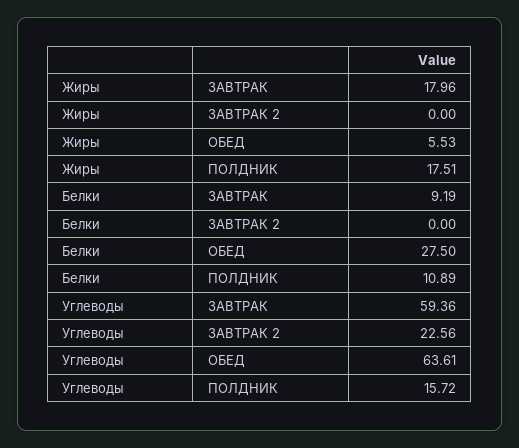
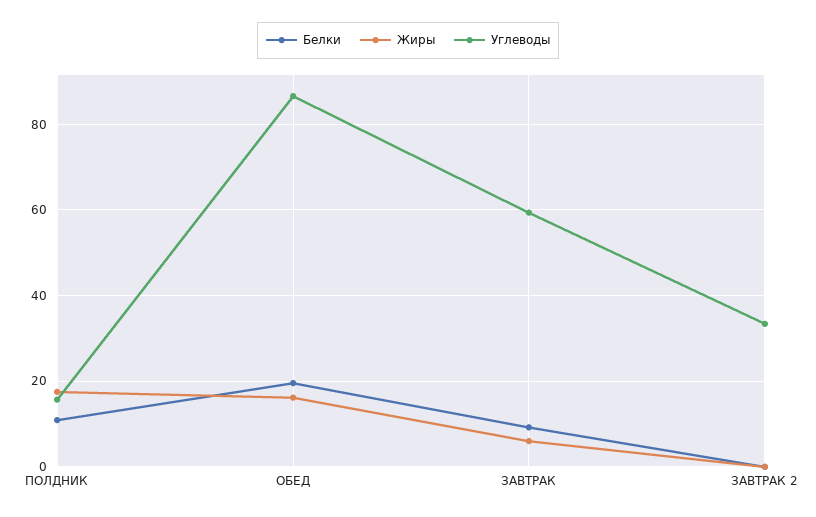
  {
    "Жиры": {
-     "ЗАВТРАК": 17.96,
+     "ЗАВТРАК": 6,
      "ЗАВТРАК 2": 0,
-     "ОБЕД": 5.53,
+     "ОБЕД": 16,
      "ПОЛДНИК": 17.51
    },
    "Белки": {
      "ЗАВТРАК": 9.19,
      "ЗАВТРАК 2": 0,
-     "ОБЕД": 27.5,
+     "ОБЕД": 20,
      "ПОЛДНИК": 10.89
    },
    "Углеводы": {
      "ЗАВТРАК": 59.36,
-     "ЗАВТРАК 2": 22.56,
+     "ЗАВТРАК 2": 34,
-     "ОБЕД": 63.61,
+     "ОБЕД": 86,
      "ПОЛДНИК": 15.72
    }
  }

